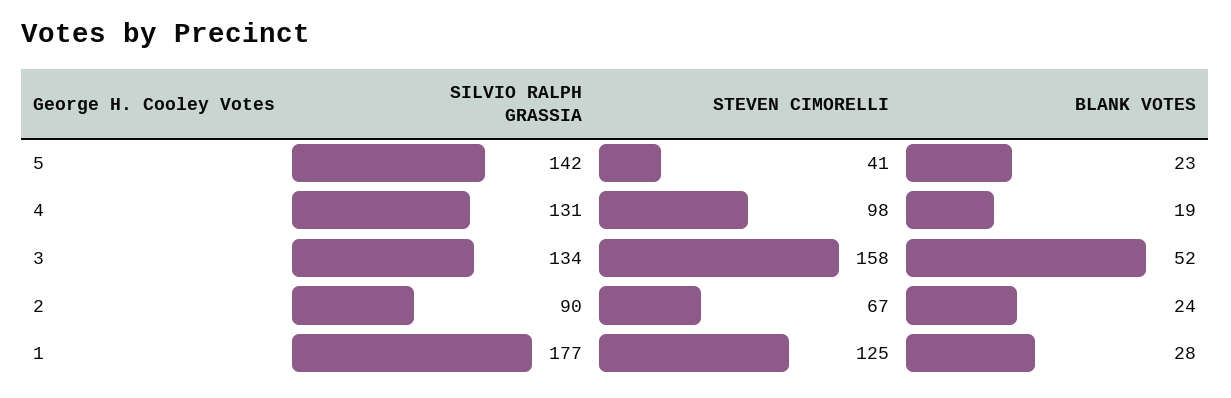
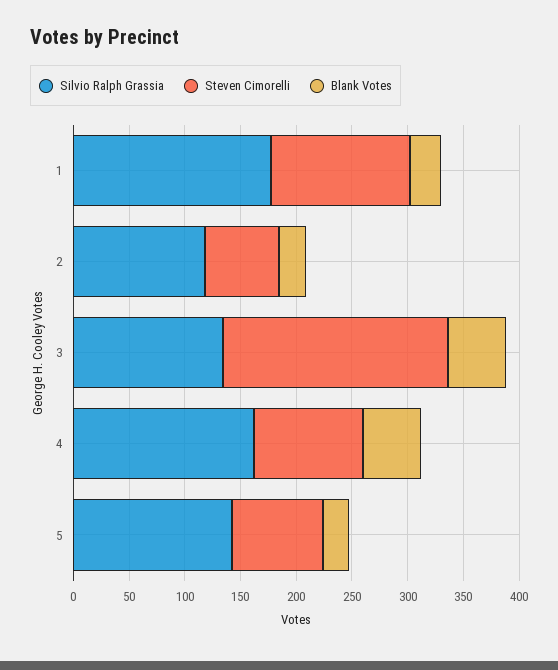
  {
    "SILVIO RALPH GRASSIA": {
      "5": 142,
-     "4": 131,
+     "4": 160,
      "3": 134,
-     "2": 90,
+     "2": 120,
      "1": 177
    },
    "STEVEN CIMORELLI": {
-     "5": 41,
+     "5": 80,
      "4": 98,
-     "3": 158,
+     "3": 200,
      "2": 67,
      "1": 125
    },
    "BLANK VOTES": {
      "5": 23,
-     "4": 19,
+     "4": 50,
      "3": 52,
      "2": 24,
      "1": 28
    }
  }

